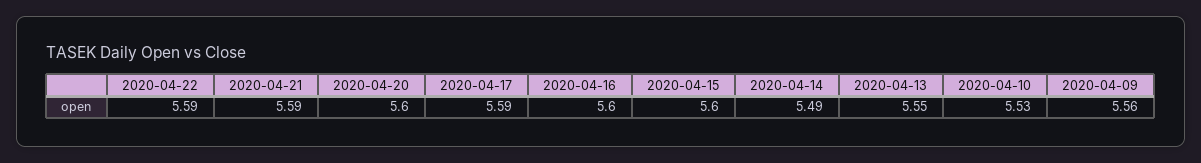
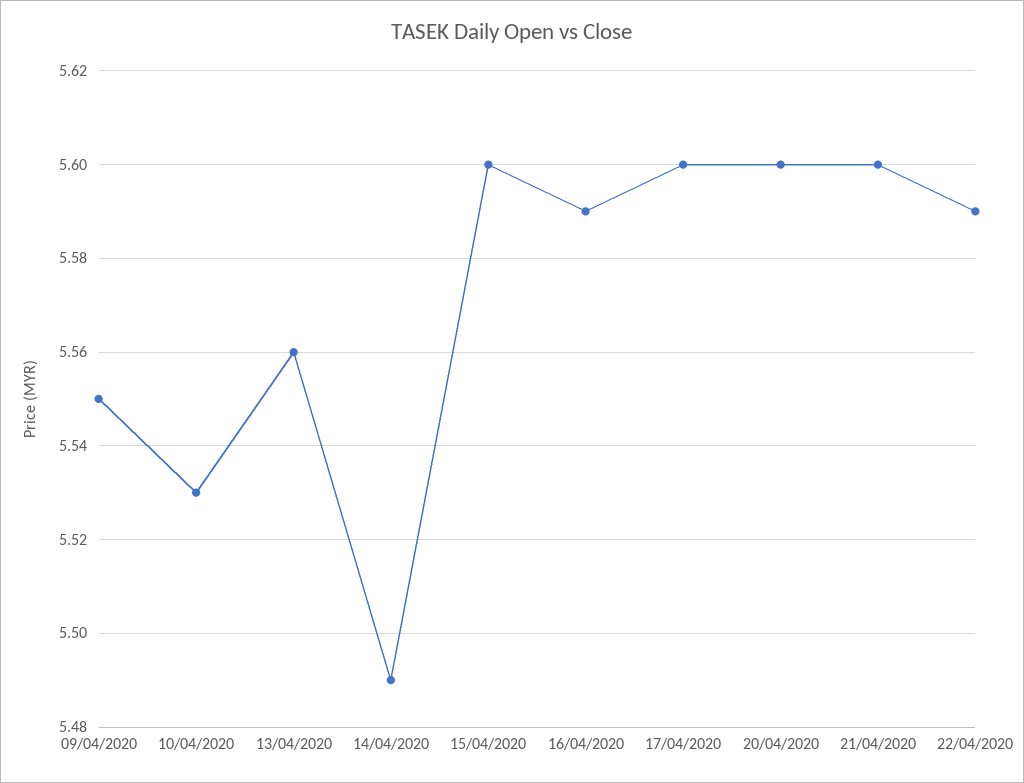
  {
    "2020-04-22": 5.59,
-   "2020-04-21": 5.59,
+   "2020-04-21": 5.6,
    "2020-04-20": 5.6,
-   "2020-04-17": 5.59,
+   "2020-04-17": 5.6,
-   "2020-04-16": 5.6,
+   "2020-04-16": 5.59,
    "2020-04-15": 5.6,
    "2020-04-14": 5.49,
-   "2020-04-13": 5.55,
+   "2020-04-13": 5.56,
    "2020-04-10": 5.53,
-   "2020-04-09": 5.56
+   "2020-04-09": 5.55
  }

